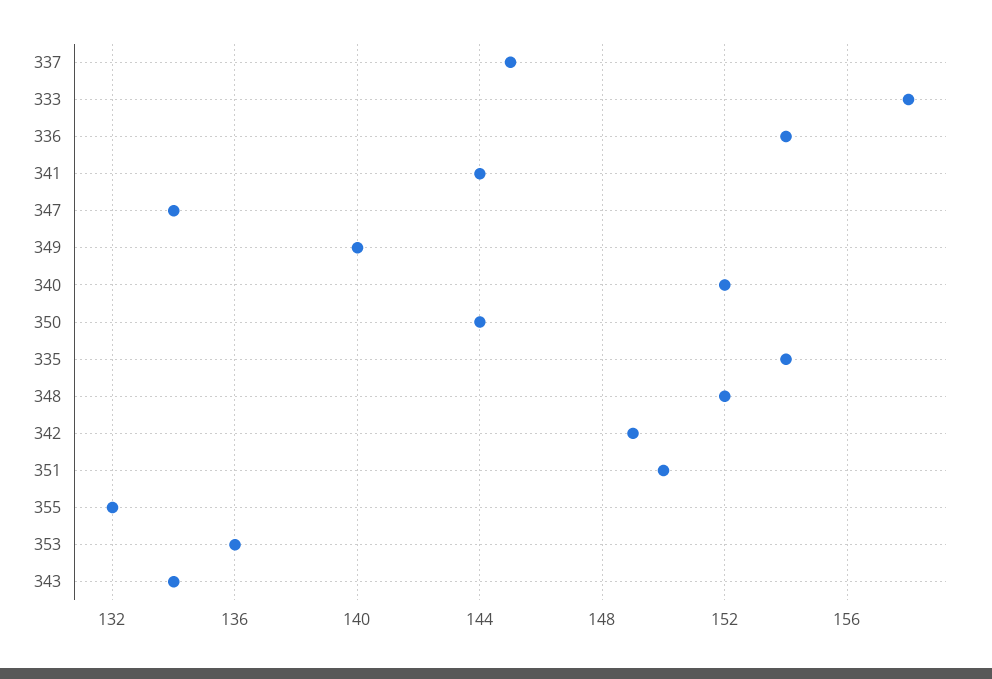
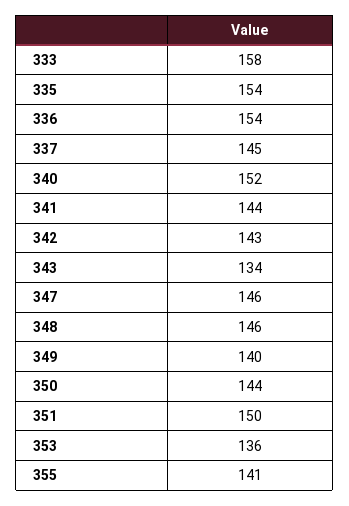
  {
    "337": 145,
    "333": 158,
    "336": 154,
    "341": 144,
-   "347": 134,
+   "347": 146,
    "349": 140,
    "340": 152,
    "350": 144,
    "335": 154,
-   "348": 152,
+   "348": 146,
-   "342": 149,
+   "342": 143,
    "351": 150,
-   "355": 132,
+   "355": 141,
    "353": 136,
    "343": 134
  }

